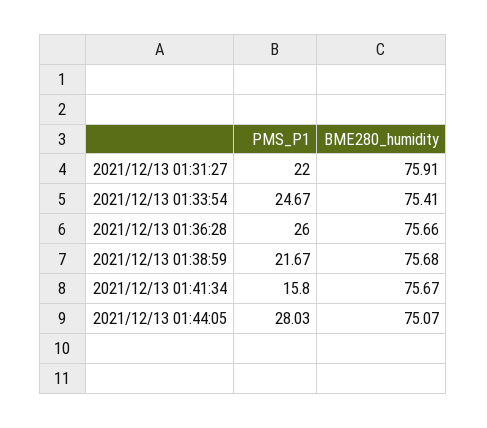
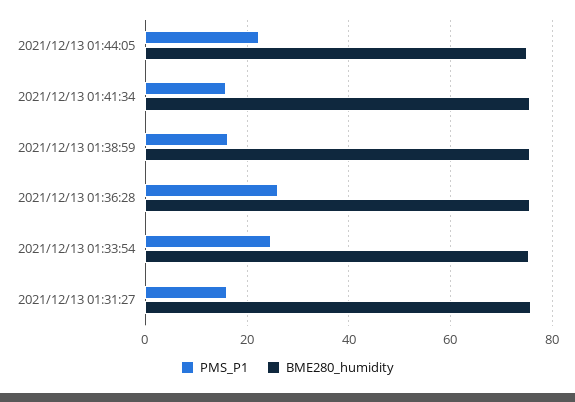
  {
    "PMS_P1": {
-     "2021/12/13 01:31:27": 22,
+     "2021/12/13 01:31:27": 16,
      "2021/12/13 01:33:54": 24.67,
      "2021/12/13 01:36:28": 26,
-     "2021/12/13 01:38:59": 21.67,
+     "2021/12/13 01:38:59": 16,
      "2021/12/13 01:41:34": 15.8,
-     "2021/12/13 01:44:05": 28.03
+     "2021/12/13 01:44:05": 22
    },
    "BME280_humidity": {
      "2021/12/13 01:31:27": 75.91,
      "2021/12/13 01:33:54": 75.41,
      "2021/12/13 01:36:28": 75.66,
      "2021/12/13 01:38:59": 75.68,
      "2021/12/13 01:41:34": 75.67,
      "2021/12/13 01:44:05": 75.07
    }
  }

